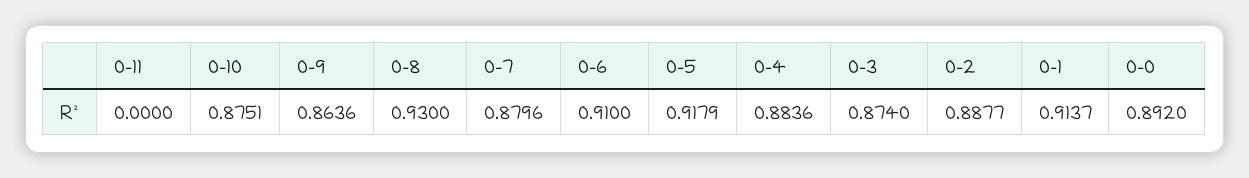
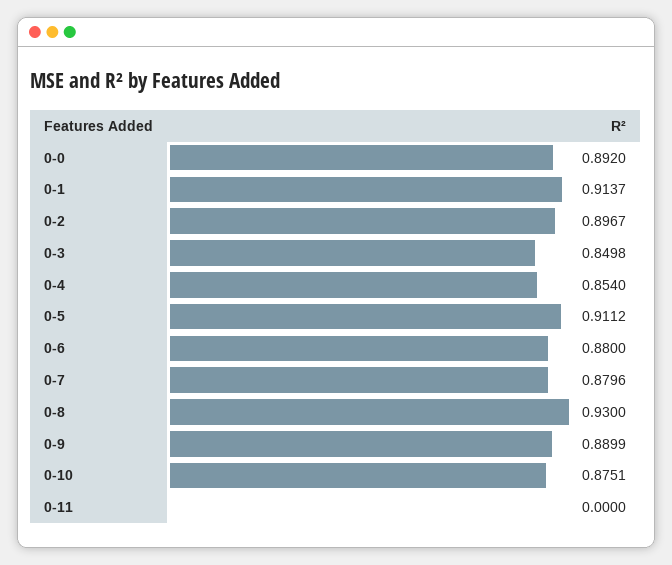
  {
    "0-11": 0,
    "0-10": 0.8751,
-   "0-9": 0.8636,
+   "0-9": 0.8899,
    "0-8": 0.93,
    "0-7": 0.8796,
-   "0-6": 0.91,
+   "0-6": 0.88,
-   "0-5": 0.9179,
+   "0-5": 0.9112,
-   "0-4": 0.8836,
+   "0-4": 0.854,
-   "0-3": 0.874,
+   "0-3": 0.8498,
-   "0-2": 0.8877,
+   "0-2": 0.8967,
    "0-1": 0.9137,
    "0-0": 0.892
  }

